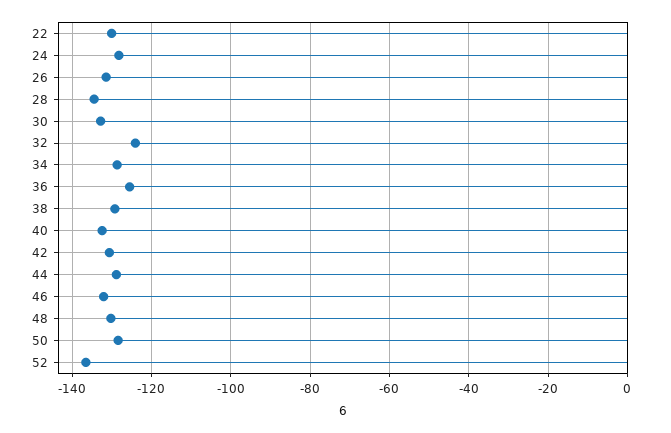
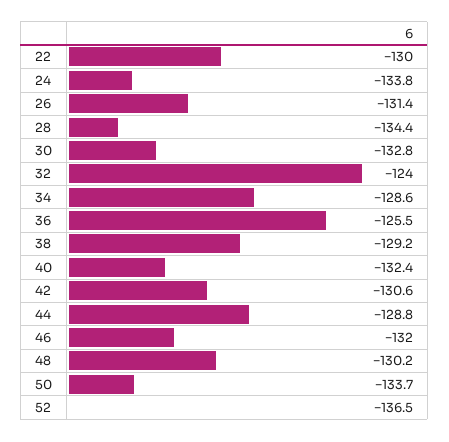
  {
    "22": -130,
-   "24": -128,
+   "24": -133.8,
    "26": -131.4,
    "28": -134.4,
    "30": -132.8,
    "32": -124,
    "34": -128.6,
    "36": -125.5,
    "38": -129.2,
    "40": -132.4,
    "42": -130.6,
    "44": -128.8,
    "46": -132,
    "48": -130.2,
-   "50": -128,
+   "50": -133.7,
    "52": -136.5
  }

